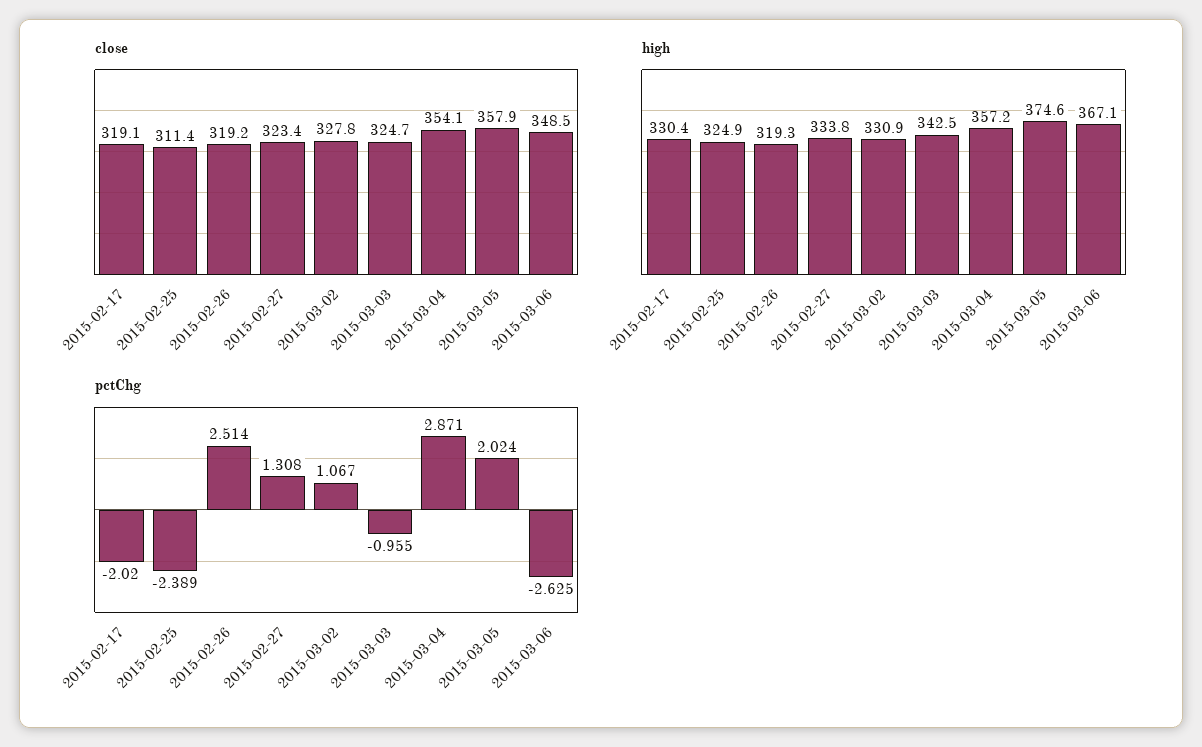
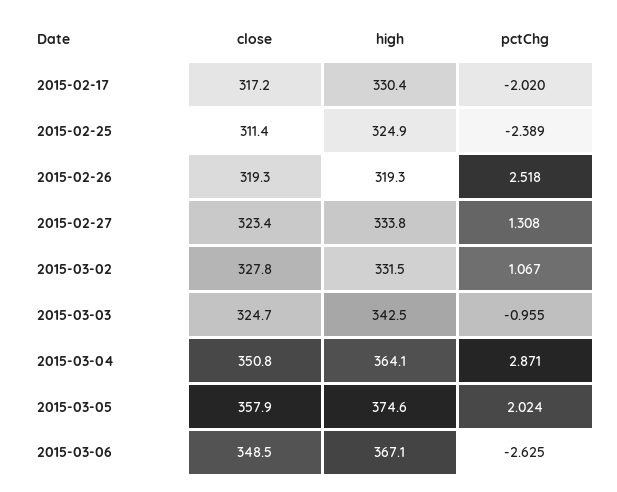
  {
    "close": {
-     "2015-02-17": 319.1,
+     "2015-02-17": 317.2,
      "2015-02-25": 311.4,
-     "2015-02-26": 319.2,
+     "2015-02-26": 319.3,
      "2015-02-27": 323.4,
      "2015-03-02": 327.8,
      "2015-03-03": 324.7,
-     "2015-03-04": 354.1,
+     "2015-03-04": 350.8,
      "2015-03-05": 357.9,
      "2015-03-06": 348.5
    },
    "high": {
      "2015-02-17": 330.4,
      "2015-02-25": 324.9,
      "2015-02-26": 319.3,
      "2015-02-27": 333.8,
-     "2015-03-02": 330.9,
+     "2015-03-02": 331.5,
      "2015-03-03": 342.5,
-     "2015-03-04": 357.2,
+     "2015-03-04": 364.1,
      "2015-03-05": 374.6,
      "2015-03-06": 367.1
    },
    "pctChg": {
      "2015-02-17": -2.02,
      "2015-02-25": -2.389,
-     "2015-02-26": 2.514,
+     "2015-02-26": 2.518,
      "2015-02-27": 1.308,
      "2015-03-02": 1.067,
      "2015-03-03": -0.955,
      "2015-03-04": 2.871,
      "2015-03-05": 2.024,
      "2015-03-06": -2.625
    }
  }

